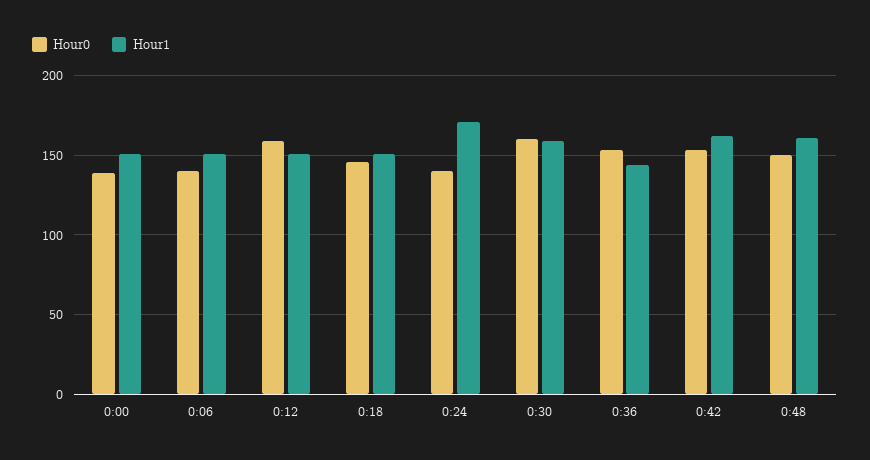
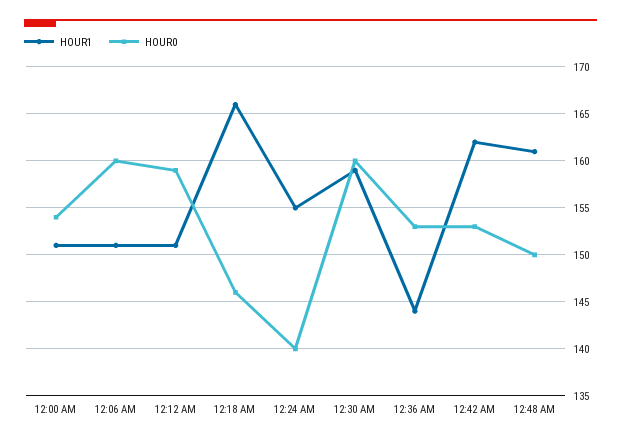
  {
    "Hour0": {
-     "0:00": 140,
+     "0:00": 154,
-     "0:06": 140,
+     "0:06": 160,
      "0:12": 159,
      "0:18": 146,
      "0:24": 140,
      "0:30": 160,
      "0:36": 153,
      "0:42": 153,
      "0:48": 150
    },
    "Hour1": {
      "0:00": 151,
      "0:06": 151,
      "0:12": 151,
-     "0:18": 150,
+     "0:18": 166,
-     "0:24": 170,
+     "0:24": 155,
      "0:30": 159,
      "0:36": 144,
      "0:42": 162,
      "0:48": 161
    }
  }

